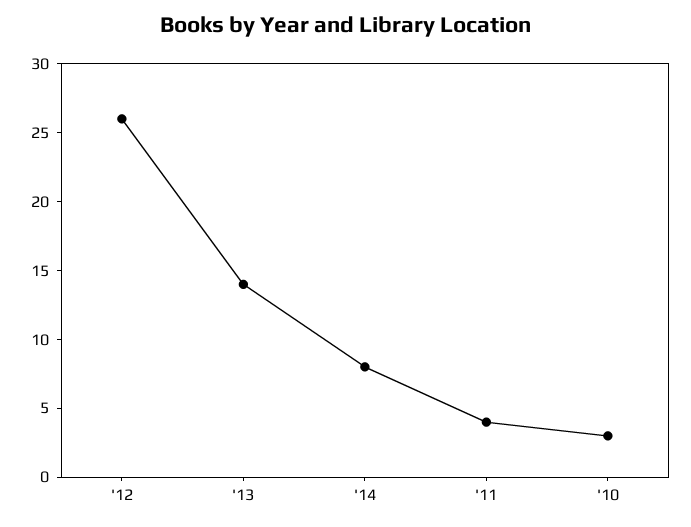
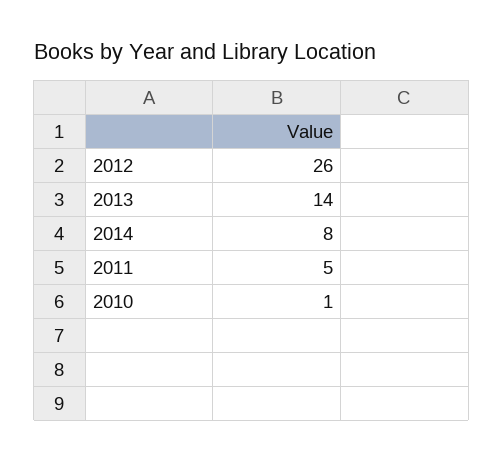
  {
    "'12": 26,
    "'13": 14,
    "'14": 8,
-   "'11": 4,
+   "'11": 5,
-   "'10": 3
+   "'10": 1
  }

